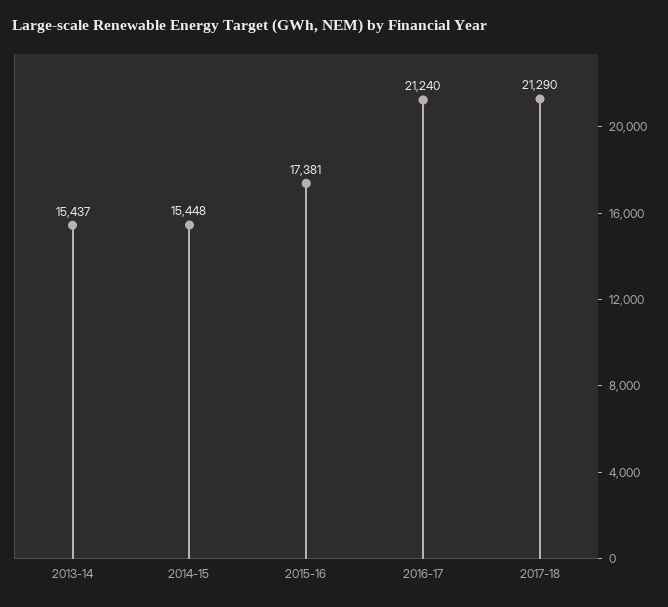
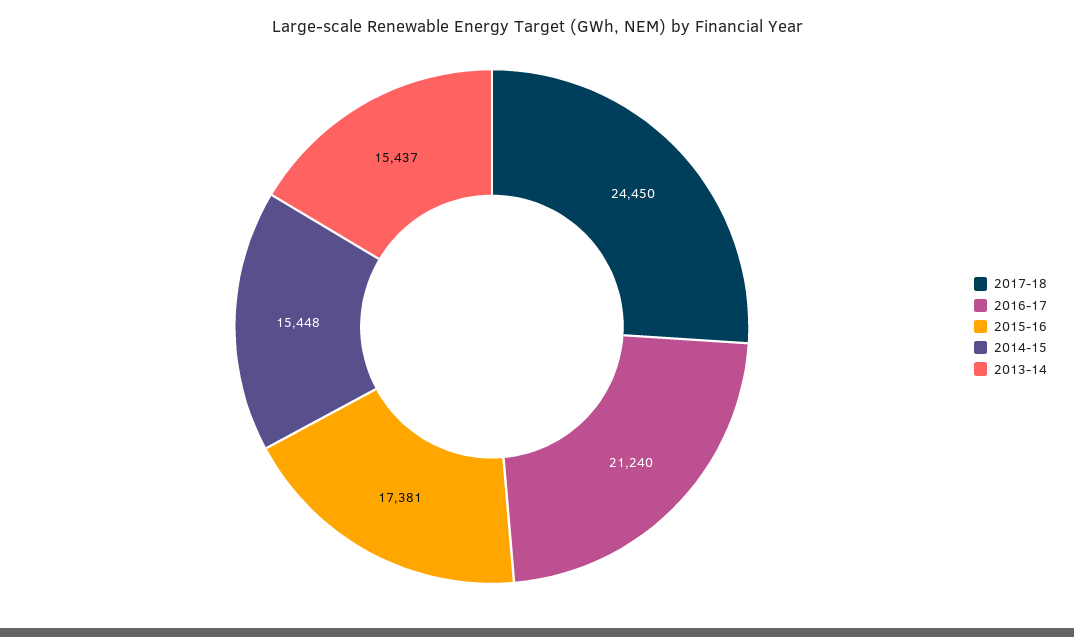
  {
    "2013-14": 15437,
    "2014-15": 15448,
    "2015-16": 17381,
    "2016-17": 21240,
-   "2017-18": 21290
+   "2017-18": 24450
  }

